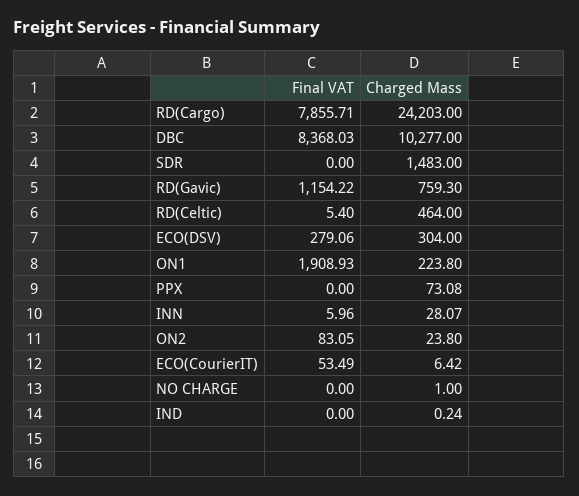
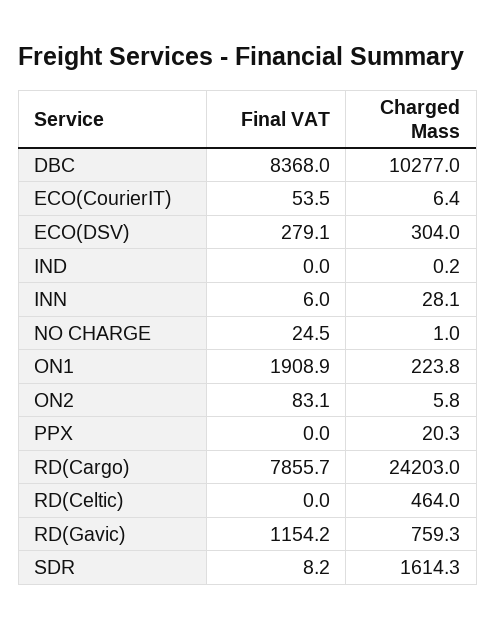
  {
    "Final VAT": {
      "RD(Cargo)": 7855.71,
      "DBC": 8368.03,
-     "SDR": 0,
+     "SDR": 8.2,
      "RD(Gavic)": 1154.22,
-     "RD(Celtic)": 5.4,
+     "RD(Celtic)": 0,
      "ECO(DSV)": 279.06,
      "ON1": 1908.93,
      "PPX": 0,
      "INN": 5.96,
      "ON2": 83.05,
      "ECO(CourierIT)": 53.49,
-     "NO CHARGE": 0,
+     "NO CHARGE": 24.5,
      "IND": 0
    },
    "Charged Mass": {
      "RD(Cargo)": 24203,
      "DBC": 10277,
-     "SDR": 1483,
+     "SDR": 1614.3,
      "RD(Gavic)": 759.3,
      "RD(Celtic)": 464,
      "ECO(DSV)": 304,
      "ON1": 223.8,
-     "PPX": 73.08,
+     "PPX": 20.3,
      "INN": 28.07,
-     "ON2": 23.8,
+     "ON2": 5.8,
      "ECO(CourierIT)": 6.42,
      "NO CHARGE": 1,
      "IND": 0.24
    }
  }

